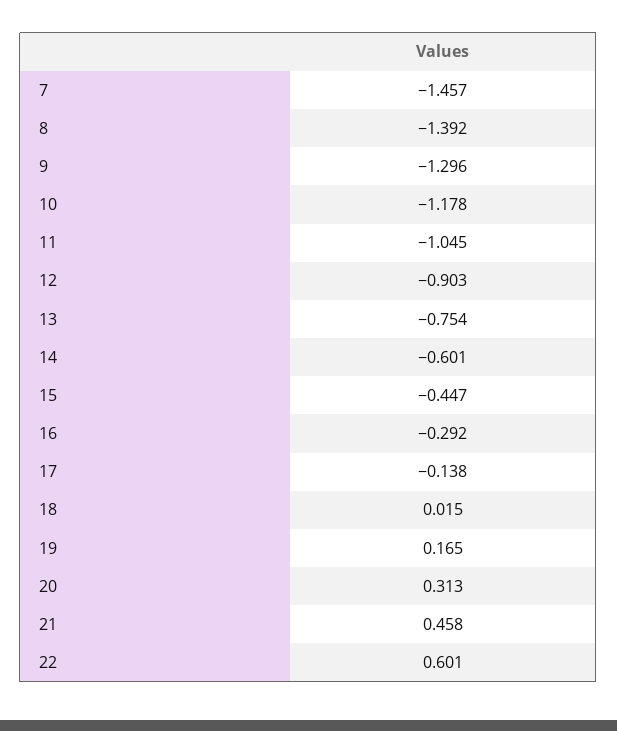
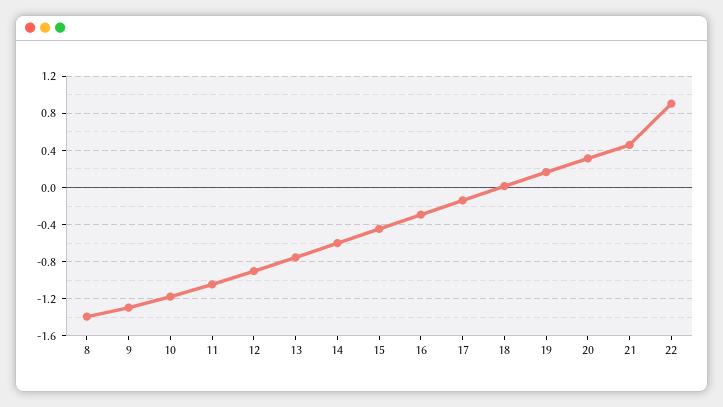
  {
-   "7": -1.457,
    "8": -1.392,
    "9": -1.296,
    "10": -1.178,
    "11": -1.045,
    "12": -0.903,
    "13": -0.754,
    "14": -0.601,
    "15": -0.447,
    "16": -0.292,
    "17": -0.138,
    "18": 0.015,
    "19": 0.165,
    "20": 0.313,
    "21": 0.458,
-   "22": 0.601
+   "22": 0.9
  }

